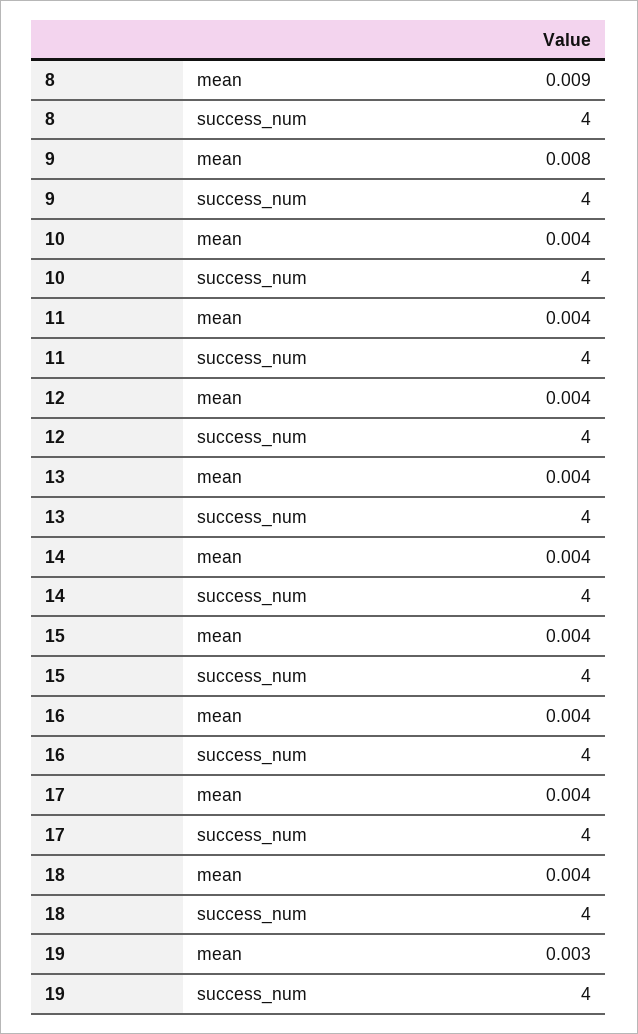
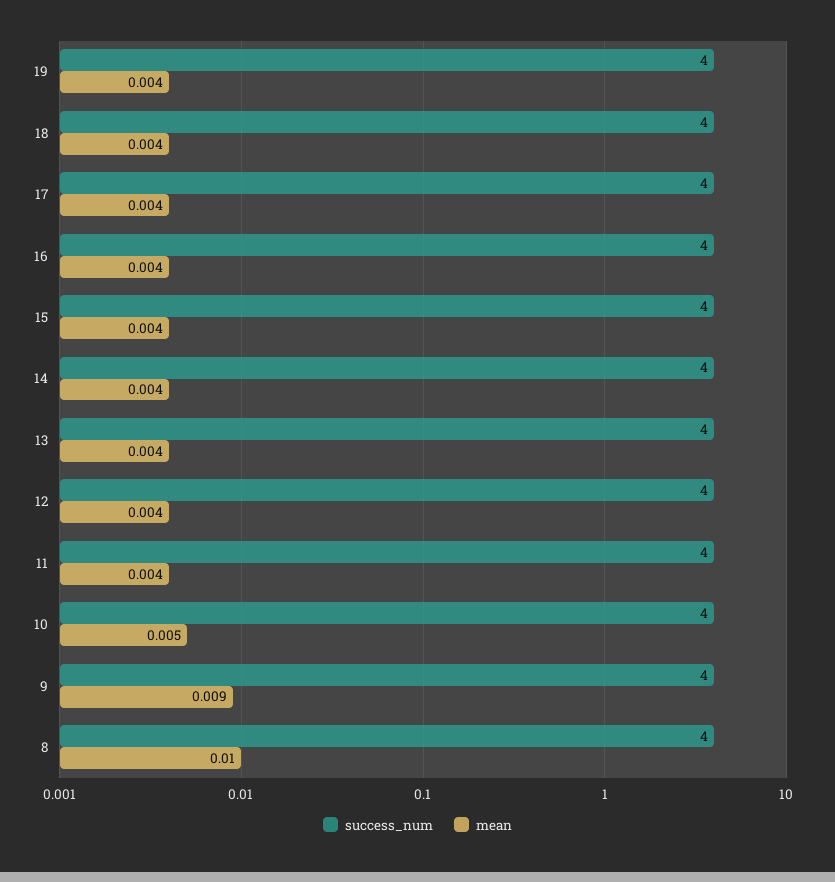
  {
    "mean": {
-     "8": 0.009,
+     "8": 0.01,
-     "9": 0.008,
+     "9": 0.009,
-     "10": 0.004,
+     "10": 0.005,
      "11": 0.004,
      "12": 0.004,
      "13": 0.004,
      "14": 0.004,
      "15": 0.004,
      "16": 0.004,
      "17": 0.004,
      "18": 0.004,
-     "19": 0.003
+     "19": 0.004
    },
    "success_num": {
      "8": 4,
      "9": 4,
      "10": 4,
      "11": 4,
      "12": 4,
      "13": 4,
      "14": 4,
      "15": 4,
      "16": 4,
      "17": 4,
      "18": 4,
      "19": 4
    }
  }

